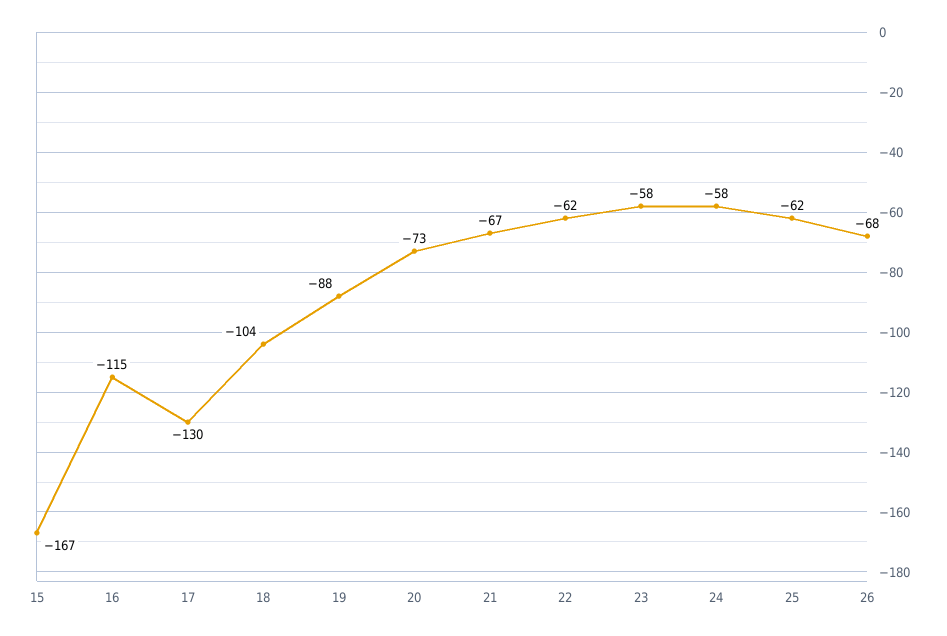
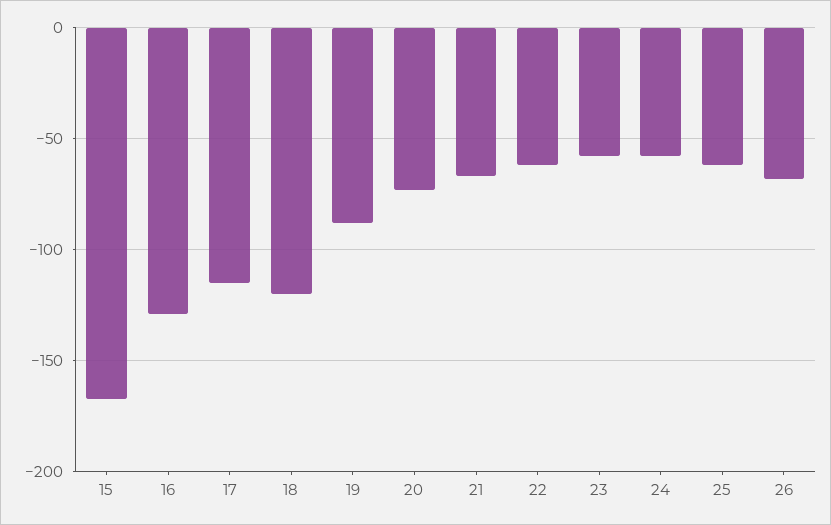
  {
    "15": -167,
-   "16": -115,
+   "16": -130,
-   "17": -130,
+   "17": -115,
-   "18": -104,
+   "18": -120,
    "19": -88,
    "20": -73,
    "21": -67,
    "22": -62,
    "23": -58,
    "24": -58,
    "25": -62,
    "26": -68
  }

